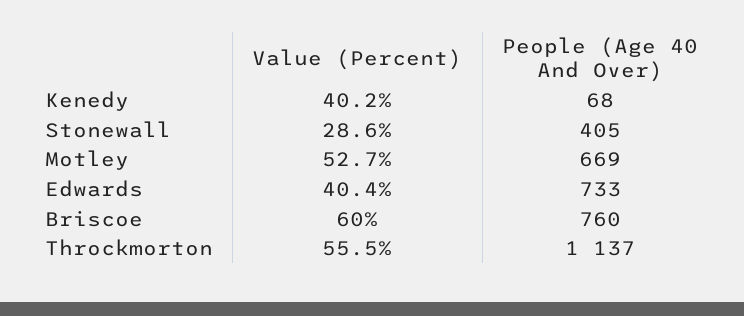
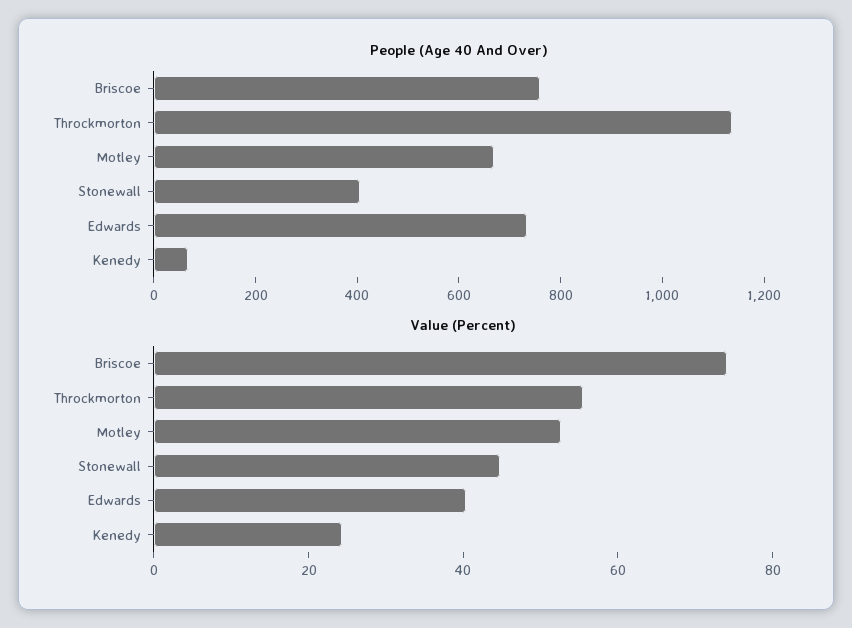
  {
    "Value (Percent)": {
-     "Kenedy": 40.2,
+     "Kenedy": 25,
-     "Stonewall": 28.6,
+     "Stonewall": 45,
      "Motley": 52.7,
      "Edwards": 40.4,
-     "Briscoe": 60,
+     "Briscoe": 75,
      "Throckmorton": 55.5
    },
    "People (Age 40 And Over)": {
      "Kenedy": 68,
      "Stonewall": 405,
      "Motley": 669,
      "Edwards": 733,
      "Briscoe": 760,
      "Throckmorton": 1137
    }
  }

